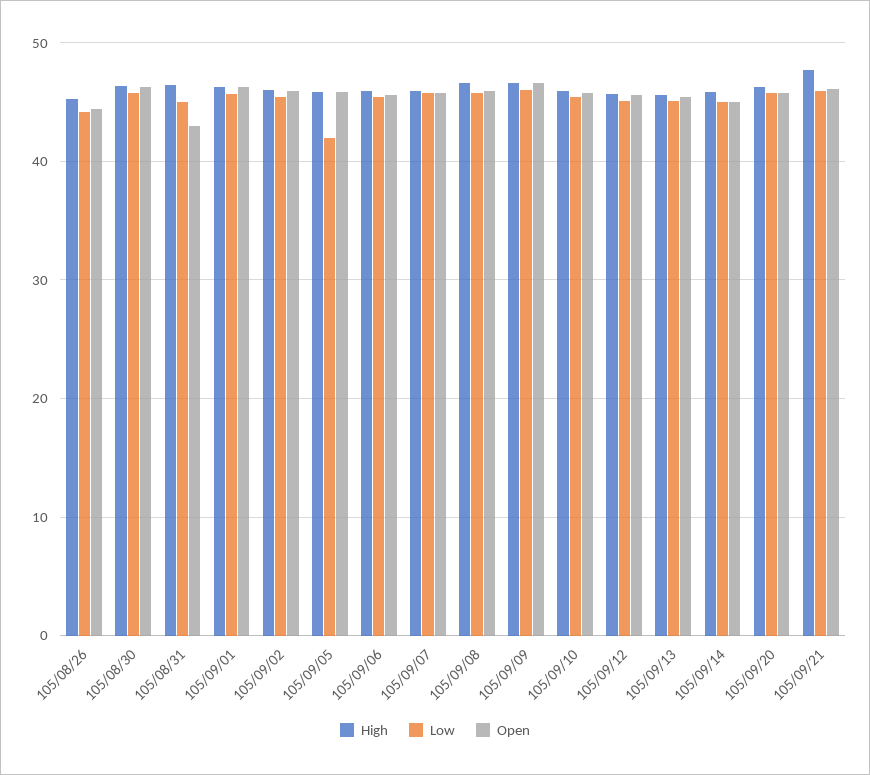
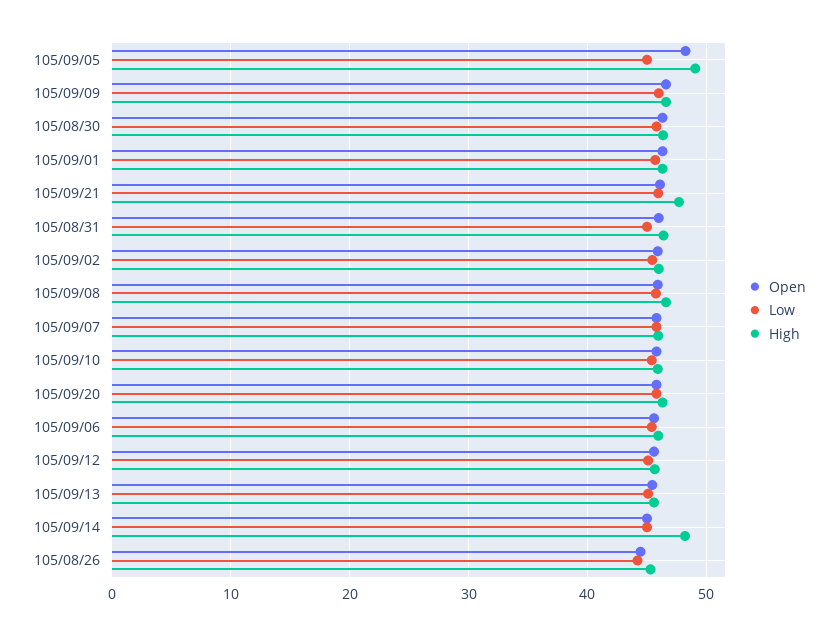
  {
    "High": {
      "105/08/26": 45,
      "105/08/30": 46,
      "105/08/31": 46,
      "105/09/01": 46,
      "105/09/02": 46,
-     "105/09/05": 46,
+     "105/09/05": 49,
      "105/09/06": 46,
      "105/09/07": 46,
      "105/09/08": 47,
      "105/09/09": 47,
      "105/09/10": 46,
      "105/09/12": 46,
      "105/09/13": 46,
-     "105/09/14": 46,
+     "105/09/14": 48,
      "105/09/20": 46,
      "105/09/21": 48
    },
    "Low": {
      "105/08/26": 44,
      "105/08/30": 46,
      "105/08/31": 45,
      "105/09/01": 46,
      "105/09/02": 45,
-     "105/09/05": 42,
+     "105/09/05": 45,
      "105/09/06": 45,
      "105/09/07": 46,
      "105/09/08": 46,
      "105/09/09": 46,
      "105/09/10": 45,
      "105/09/12": 45,
      "105/09/13": 45,
      "105/09/14": 45,
      "105/09/20": 46,
      "105/09/21": 46
    },
    "Open": {
      "105/08/26": 44,
      "105/08/30": 46,
-     "105/08/31": 43,
+     "105/08/31": 46,
      "105/09/01": 46,
      "105/09/02": 46,
-     "105/09/05": 46,
+     "105/09/05": 48,
      "105/09/06": 46,
      "105/09/07": 46,
      "105/09/08": 46,
      "105/09/09": 47,
      "105/09/10": 46,
      "105/09/12": 46,
      "105/09/13": 45,
      "105/09/14": 45,
      "105/09/20": 46,
      "105/09/21": 46
    }
  }

